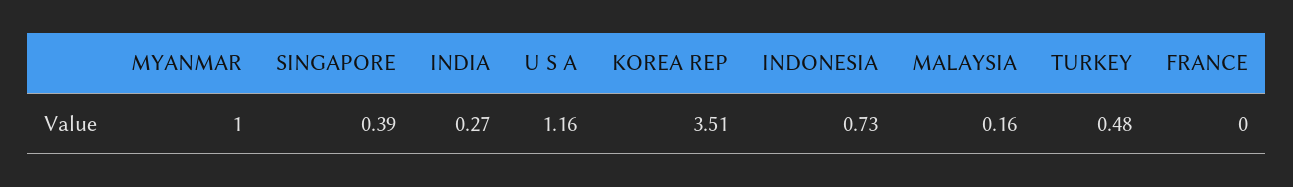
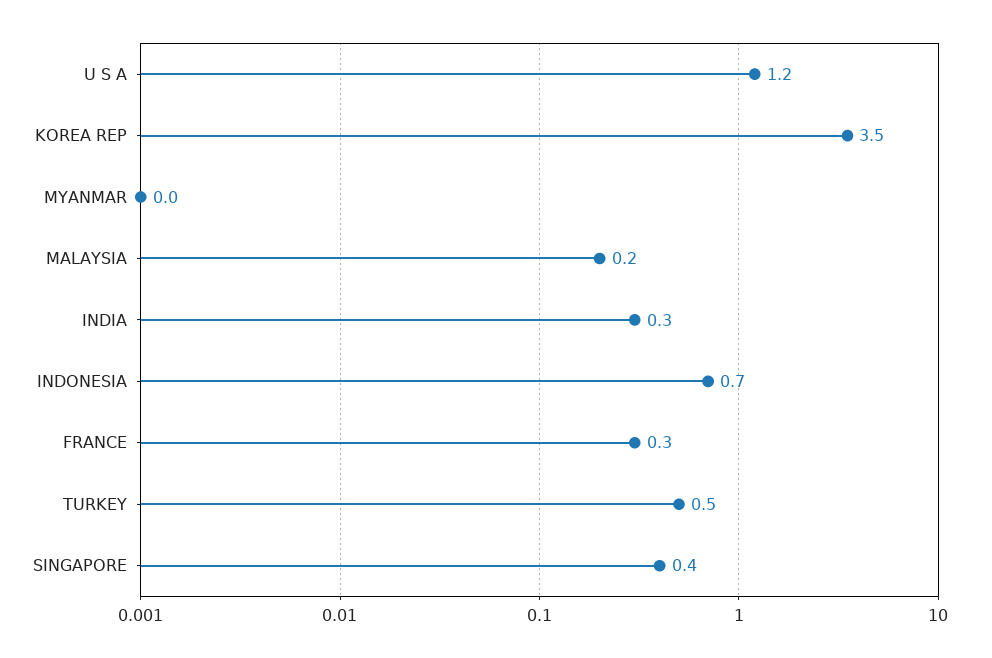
  {
-   "MYANMAR": 1,
+   "MYANMAR": 0,
    "SINGAPORE": 0.39,
    "INDIA": 0.27,
    "U S A": 1.16,
    "KOREA REP": 3.51,
    "INDONESIA": 0.73,
    "MALAYSIA": 0.16,
    "TURKEY": 0.48,
-   "FRANCE": 0
+   "FRANCE": 0.3
  }

